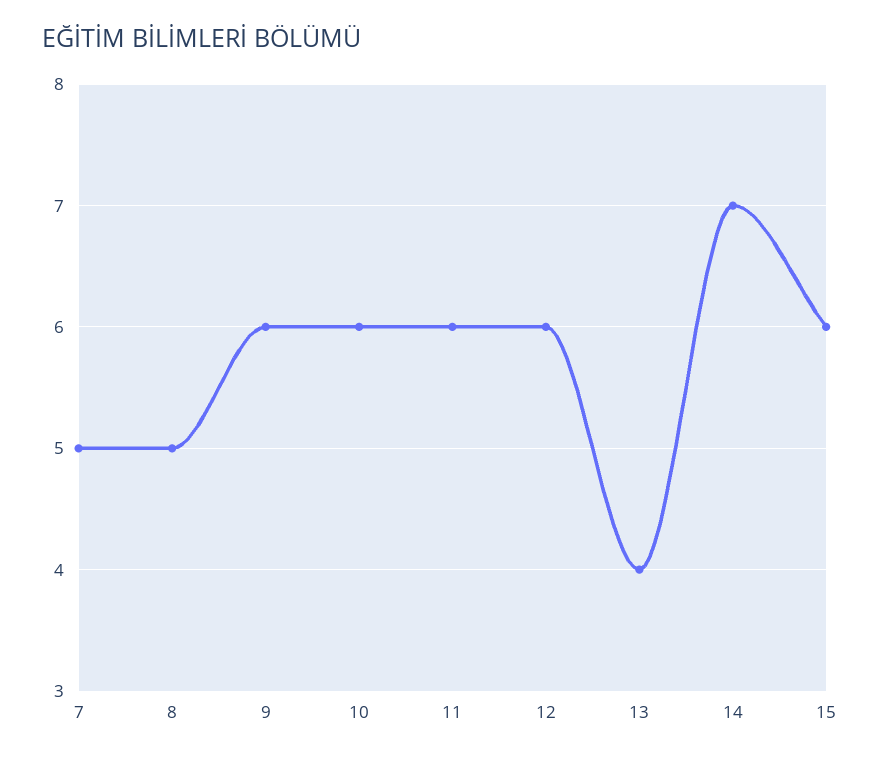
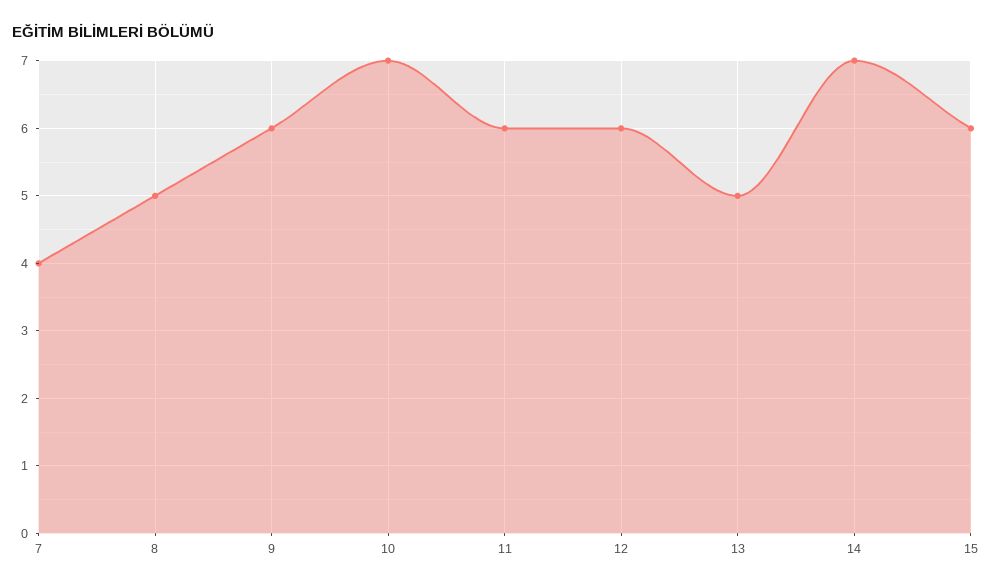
  {
-   "7": 5,
+   "7": 4,
    "8": 5,
    "9": 6,
-   "10": 6,
+   "10": 7,
    "11": 6,
    "12": 6,
-   "13": 4,
+   "13": 5,
    "14": 7,
    "15": 6
  }

